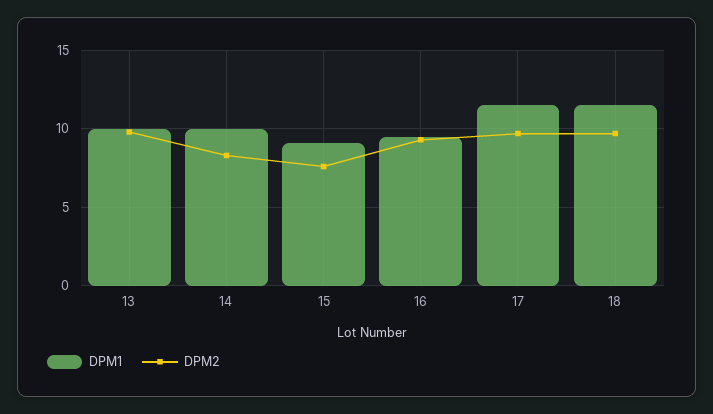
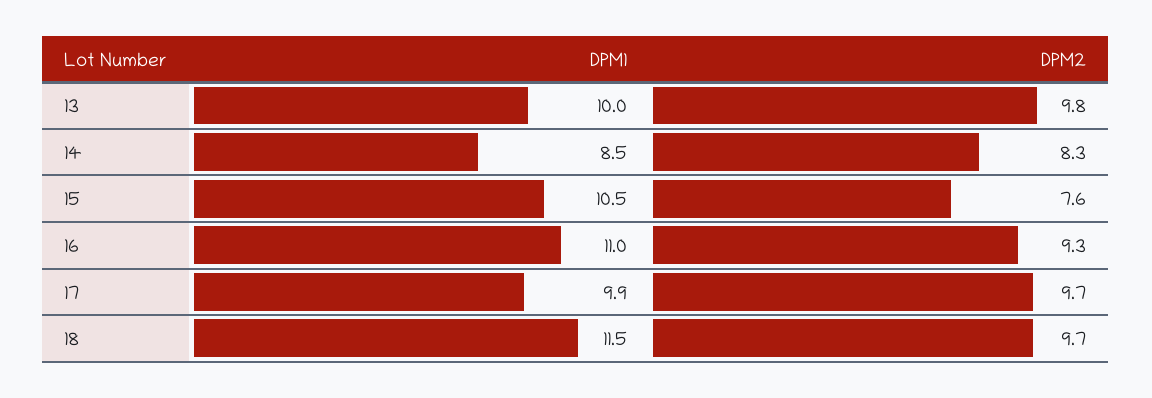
  {
    "DPM1": {
      "13": 10,
-     "14": 10,
+     "14": 8.5,
-     "15": 9,
+     "15": 10.5,
-     "16": 9.5,
+     "16": 11,
-     "17": 11.5,
+     "17": 9.9,
      "18": 11.5
    },
    "DPM2": {
      "13": 9.8,
      "14": 8.3,
      "15": 7.6,
      "16": 9.3,
      "17": 9.7,
      "18": 9.7
    }
  }

